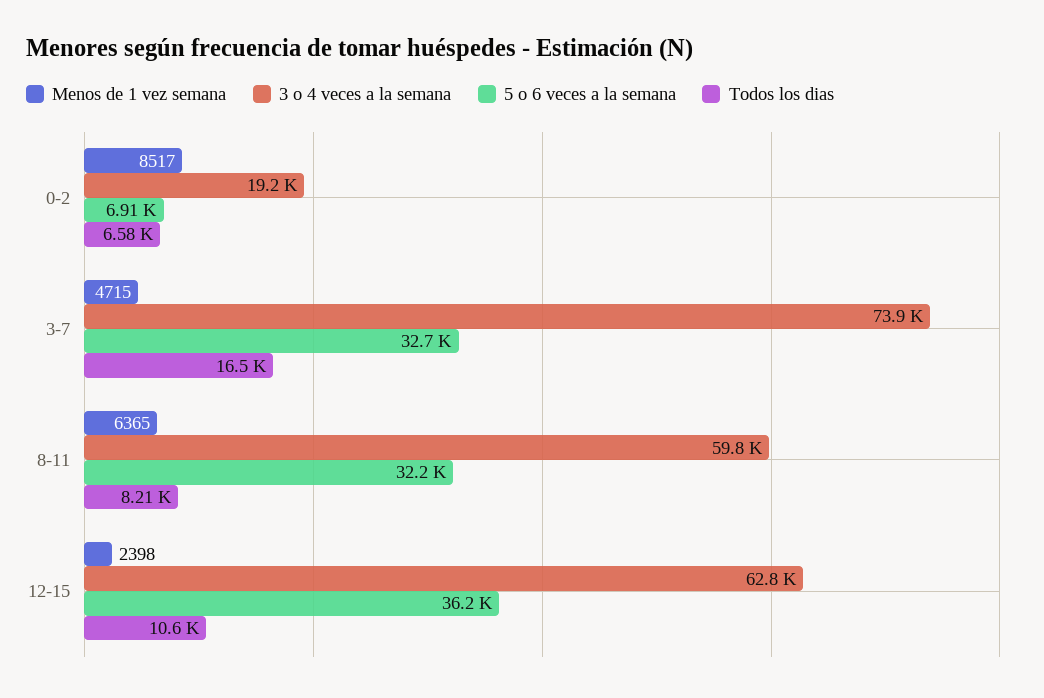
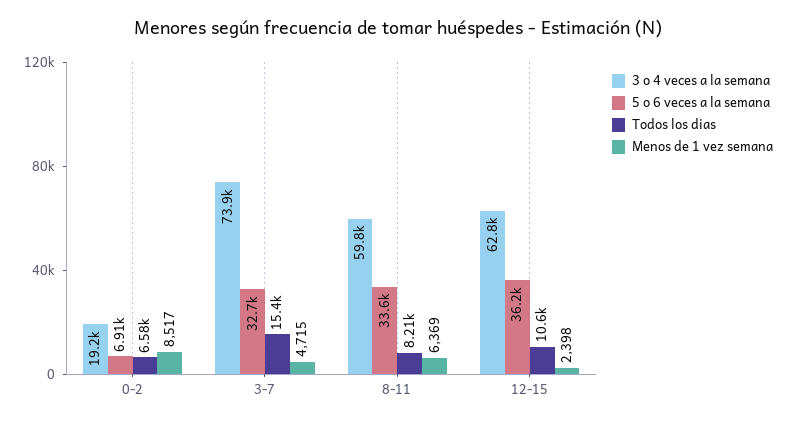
  {
    "Menos de 1 vez semana": {
      "0-2": 8517,
      "3-7": 4715,
-     "8-11": 6365,
+     "8-11": 6369,
      "12-15": 2398
    },
    "3 o 4 veces a la semana": {
      "0-2": 19200,
      "3-7": 73900,
      "8-11": 59800,
      "12-15": 62800
    },
    "5 o 6 veces a la semana": {
      "0-2": 6910,
      "3-7": 32700,
-     "8-11": 32200,
+     "8-11": 33600,
      "12-15": 36200
    },
    "Todos los dias": {
      "0-2": 6580,
-     "3-7": 16500,
+     "3-7": 15400,
      "8-11": 8210,
      "12-15": 10600
    }
  }

